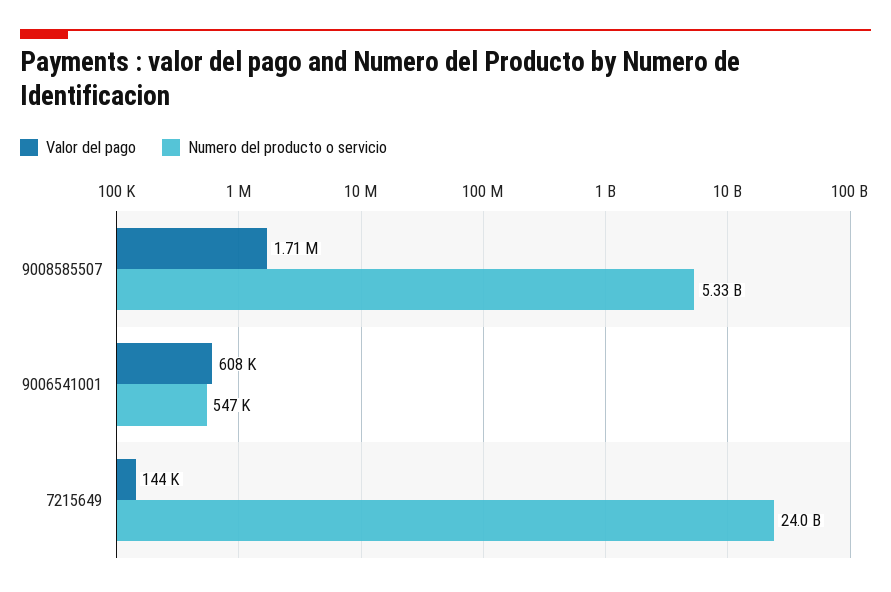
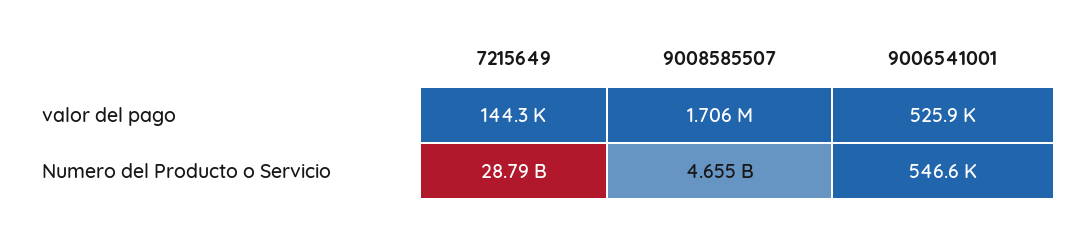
  {
    "Valor del pago": {
      "9008585507": 1706000,
-     "9006541001": 608000,
+     "9006541001": 525900,
      "7215649": 144300
    },
    "Numero del producto o servicio": {
-     "9008585507": 5330000000,
+     "9008585507": 4655000000,
      "9006541001": 546600,
-     "7215649": 24000000000
+     "7215649": 28790000000
    }
  }

